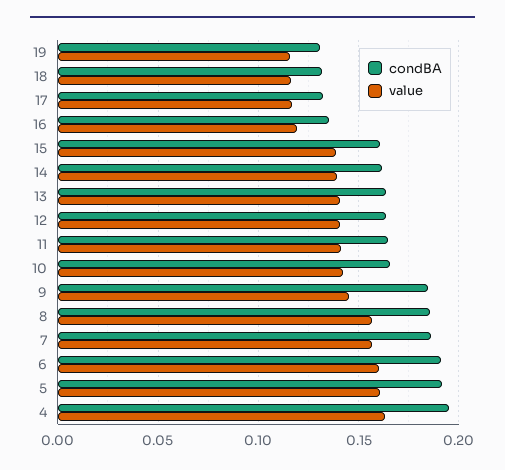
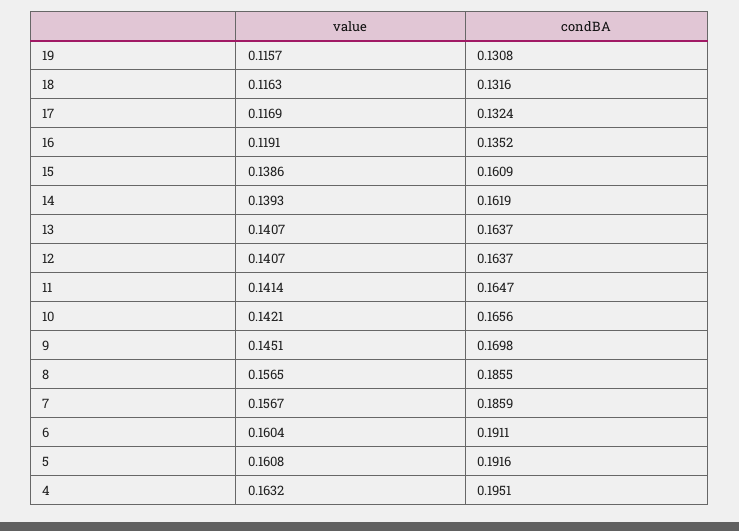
  {
    "condBA": {
      "19": 0.1308,
      "18": 0.1316,
      "17": 0.1324,
      "16": 0.1352,
      "15": 0.1609,
      "14": 0.1619,
      "13": 0.1637,
      "12": 0.1637,
      "11": 0.1647,
      "10": 0.1656,
-     "9": 0.185,
+     "9": 0.1698,
      "8": 0.1855,
      "7": 0.1859,
      "6": 0.1911,
      "5": 0.1916,
      "4": 0.1951
    },
    "value": {
      "19": 0.1157,
      "18": 0.1163,
      "17": 0.1169,
      "16": 0.1191,
      "15": 0.1386,
      "14": 0.1393,
      "13": 0.1407,
      "12": 0.1407,
      "11": 0.1414,
      "10": 0.1421,
      "9": 0.1451,
      "8": 0.1565,
      "7": 0.1567,
      "6": 0.1604,
      "5": 0.1608,
      "4": 0.1632
    }
  }

